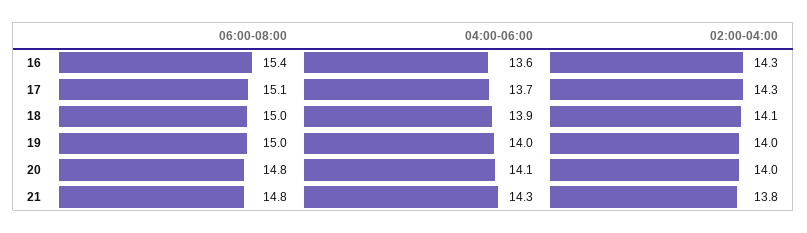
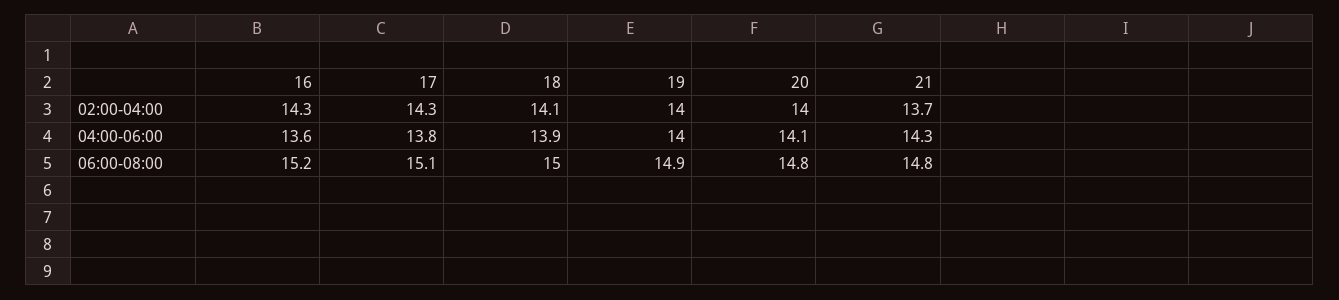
  {
    "06:00-08:00": {
-     "16": 15.4,
+     "16": 15.2,
      "17": 15.1,
      "18": 15,
-     "19": 15,
+     "19": 14.9,
      "20": 14.8,
      "21": 14.8
    },
    "04:00-06:00": {
      "16": 13.6,
-     "17": 13.7,
+     "17": 13.8,
      "18": 13.9,
      "19": 14,
      "20": 14.1,
      "21": 14.3
    },
    "02:00-04:00": {
      "16": 14.3,
      "17": 14.3,
      "18": 14.1,
      "19": 14,
      "20": 14,
-     "21": 13.8
+     "21": 13.7
    }
  }

